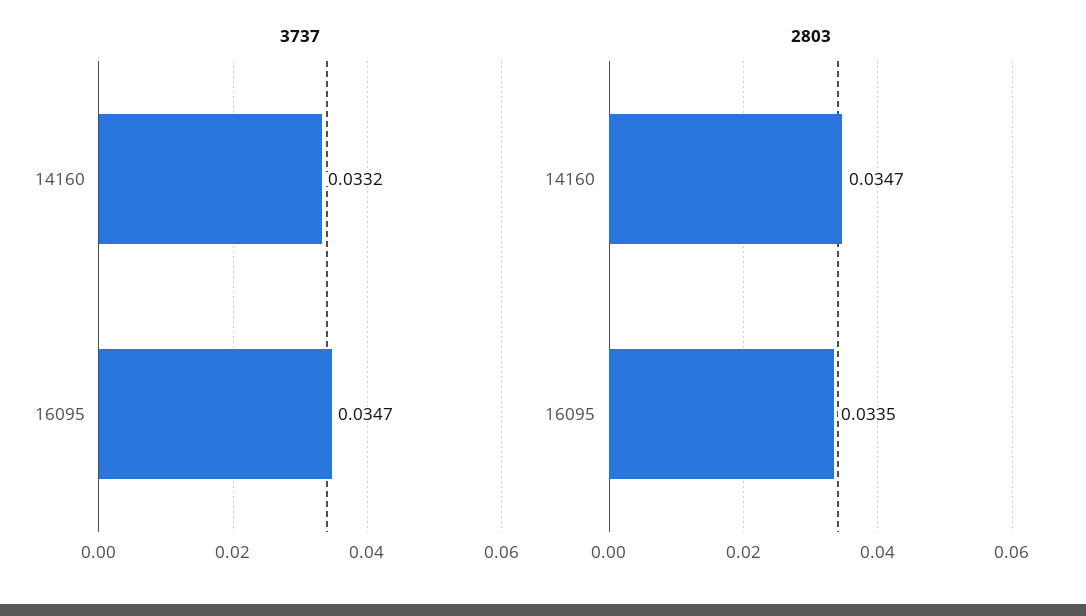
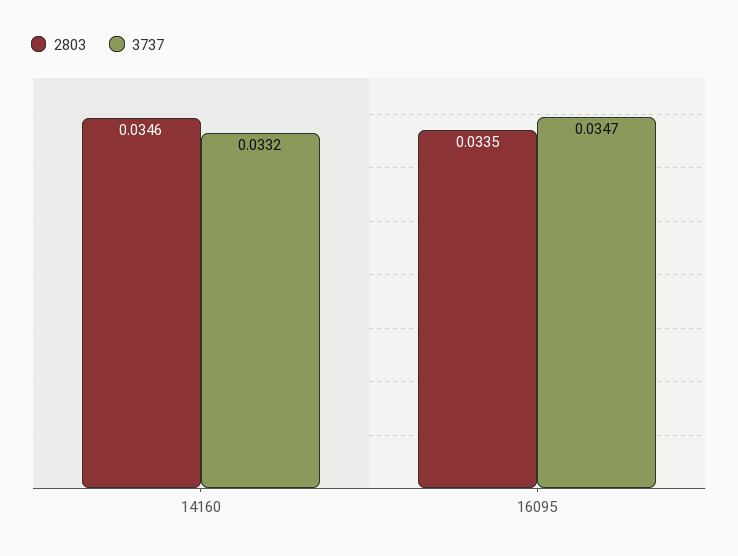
  {
    "3737": {
      "14160": 0.0332,
      "16095": 0.0347
    },
    "2803": {
-     "14160": 0.0347,
+     "14160": 0.0346,
      "16095": 0.0335
    }
  }

